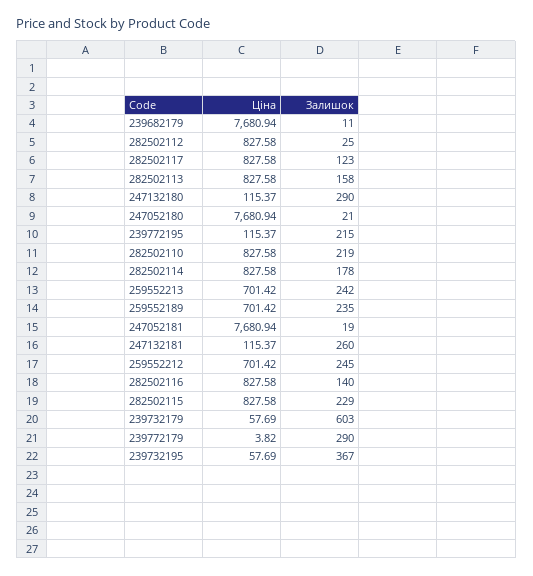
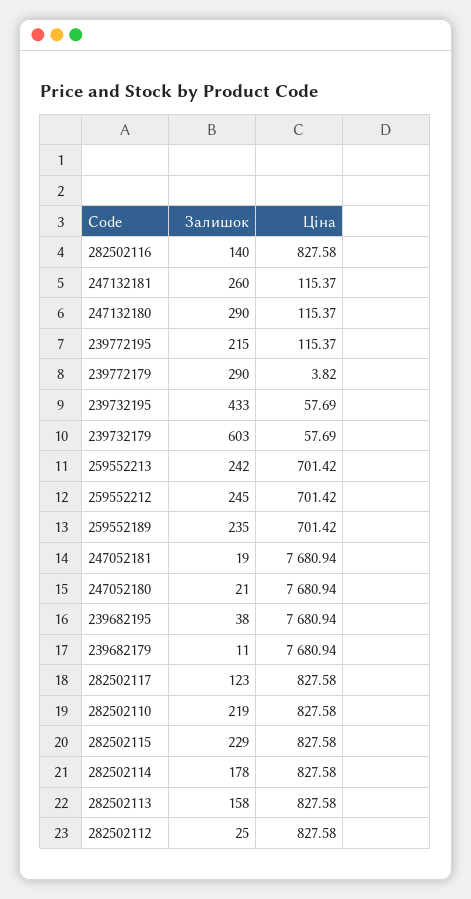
  {
    "Ціна": {
      "239682179": 7680.94,
      "282502112": 827.58,
      "282502117": 827.58,
      "282502113": 827.58,
      "247132180": 115.37,
      "247052180": 7680.94,
      "239772195": 115.37,
      "282502110": 827.58,
      "282502114": 827.58,
      "259552213": 701.42,
      "259552189": 701.42,
      "247052181": 7680.94,
      "247132181": 115.37,
      "259552212": 701.42,
      "282502116": 827.58,
      "282502115": 827.58,
      "239732179": 57.69,
      "239772179": 3.82,
-     "239732195": 57.69
+     "239732195": 57.69,
+     "239682195": 7680.94
    },
    "Залишок": {
      "239682179": 11,
      "282502112": 25,
      "282502117": 123,
      "282502113": 158,
      "247132180": 290,
      "247052180": 21,
      "239772195": 215,
      "282502110": 219,
      "282502114": 178,
      "259552213": 242,
      "259552189": 235,
      "247052181": 19,
      "247132181": 260,
      "259552212": 245,
      "282502116": 140,
      "282502115": 229,
      "239732179": 603,
      "239772179": 290,
-     "239732195": 367
+     "239732195": 433,
+     "239682195": 38
    }
  }

